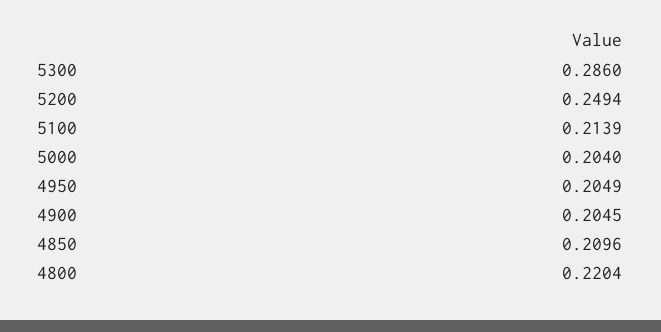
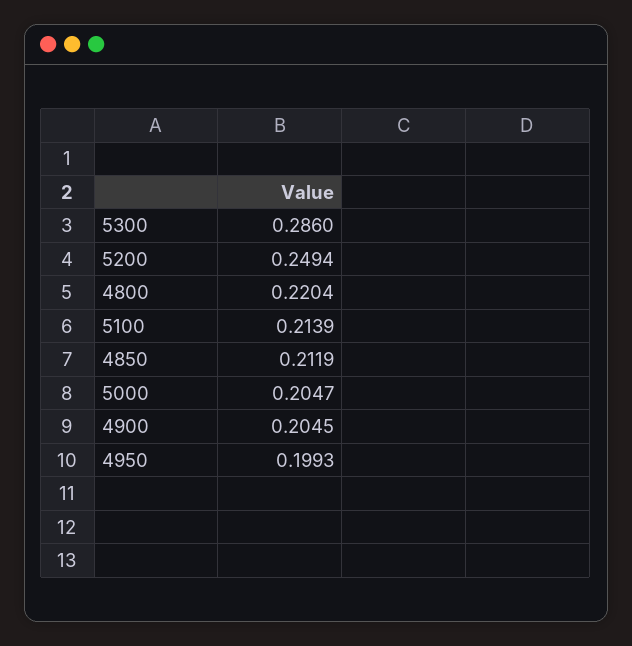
  {
    "5300": 0.286,
    "5200": 0.2494,
    "5100": 0.2139,
-   "5000": 0.204,
+   "5000": 0.2047,
-   "4950": 0.2049,
+   "4950": 0.1993,
    "4900": 0.2045,
-   "4850": 0.2096,
+   "4850": 0.2119,
    "4800": 0.2204
  }

